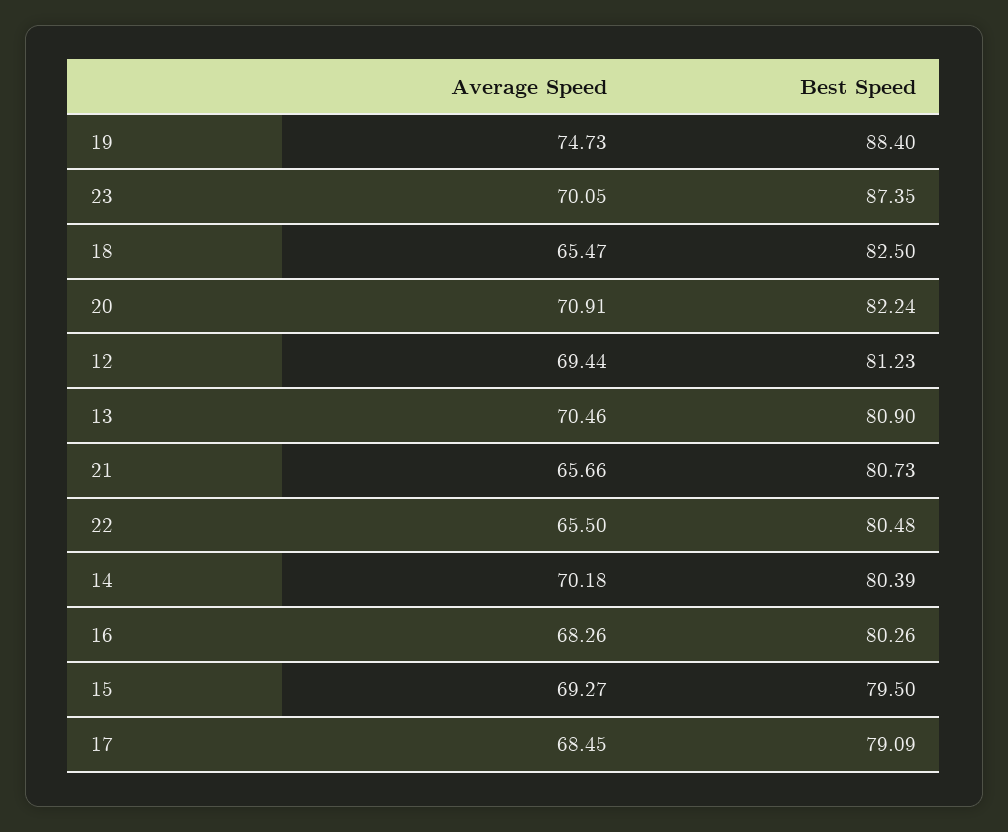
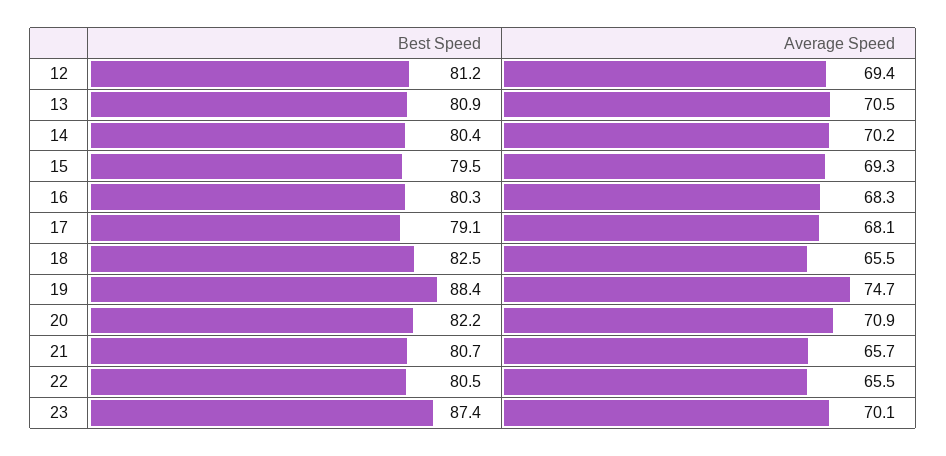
  {
    "Average Speed": {
      "19": 74.73,
      "23": 70.05,
      "18": 65.47,
      "20": 70.91,
      "12": 69.44,
      "13": 70.46,
      "21": 65.66,
      "22": 65.5,
      "14": 70.18,
      "16": 68.26,
      "15": 69.27,
-     "17": 68.45
+     "17": 68.1
    },
    "Best Speed": {
      "19": 88.4,
      "23": 87.35,
      "18": 82.5,
      "20": 82.24,
      "12": 81.23,
      "13": 80.9,
      "21": 80.73,
      "22": 80.48,
      "14": 80.39,
      "16": 80.26,
      "15": 79.5,
      "17": 79.09
    }
  }

